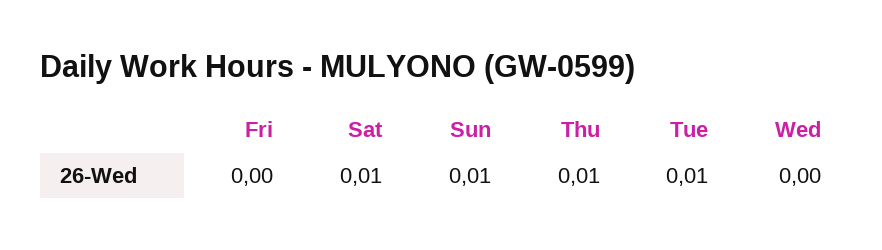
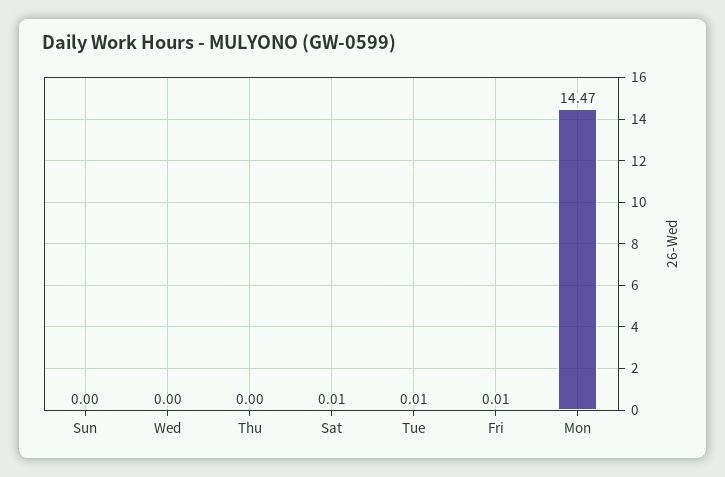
  {
-   "Fri": 0,
+   "Fri": 0.01,
    "Sat": 0.01,
-   "Sun": 0.01,
+   "Sun": 0,
-   "Thu": 0.01,
+   "Thu": 0,
    "Tue": 0.01,
-   "Wed": 0
+   "Wed": 0,
+   "Mon": 14.47
  }

